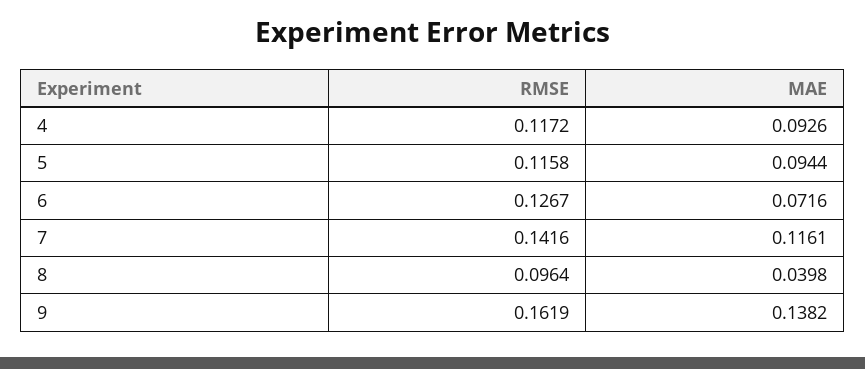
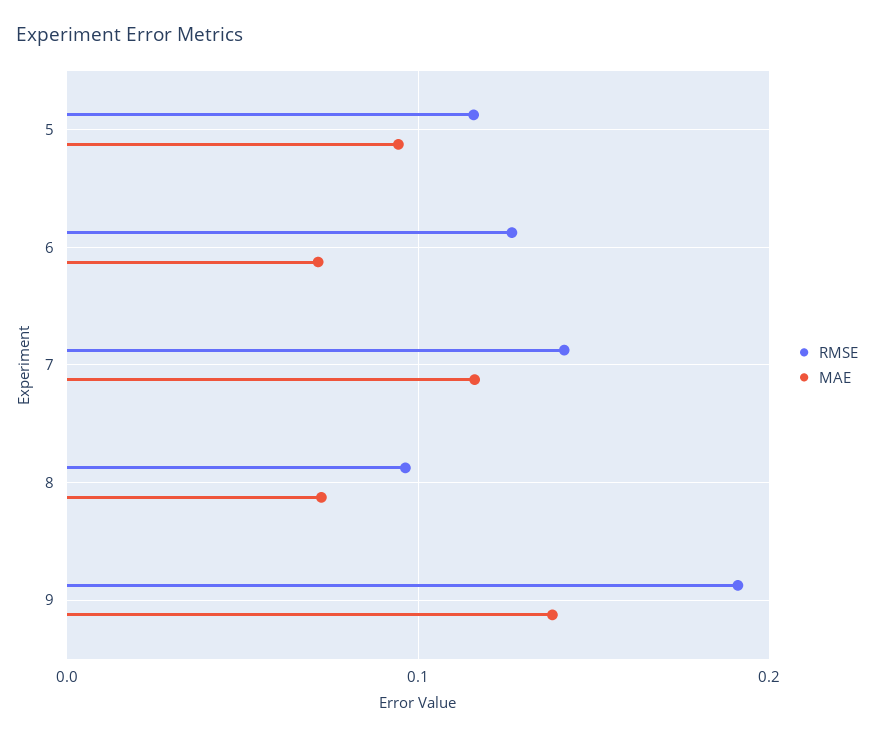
  {
    "RMSE": {
-     "4": 0.1172,
      "5": 0.1158,
      "6": 0.1267,
      "7": 0.1416,
      "8": 0.0964,
-     "9": 0.1619
+     "9": 0.19
    },
    "MAE": {
-     "4": 0.0926,
      "5": 0.0944,
      "6": 0.0716,
      "7": 0.1161,
-     "8": 0.0398,
+     "8": 0.07,
      "9": 0.1382
    }
  }

